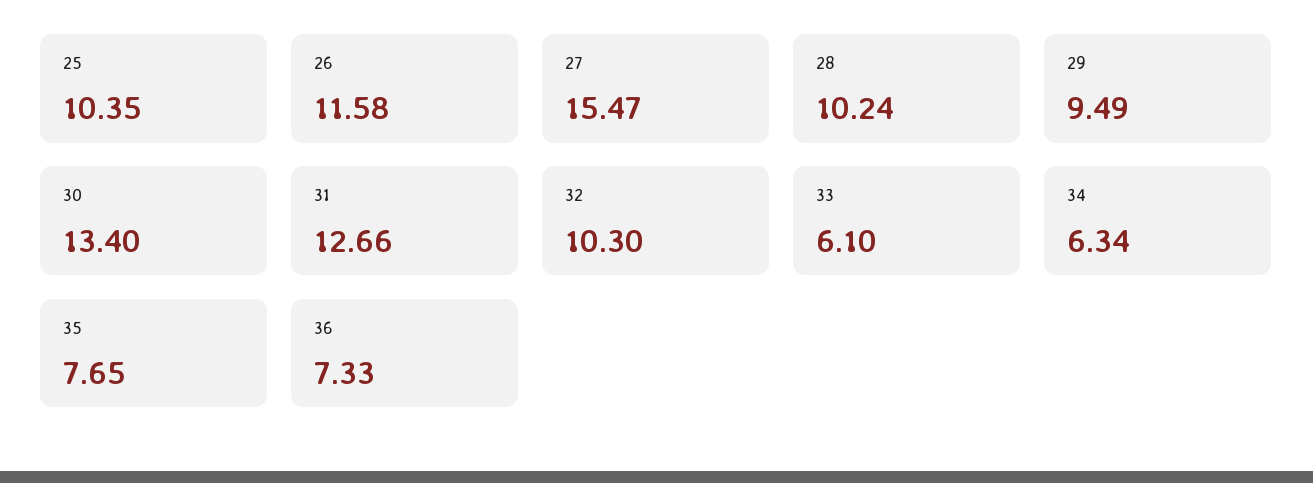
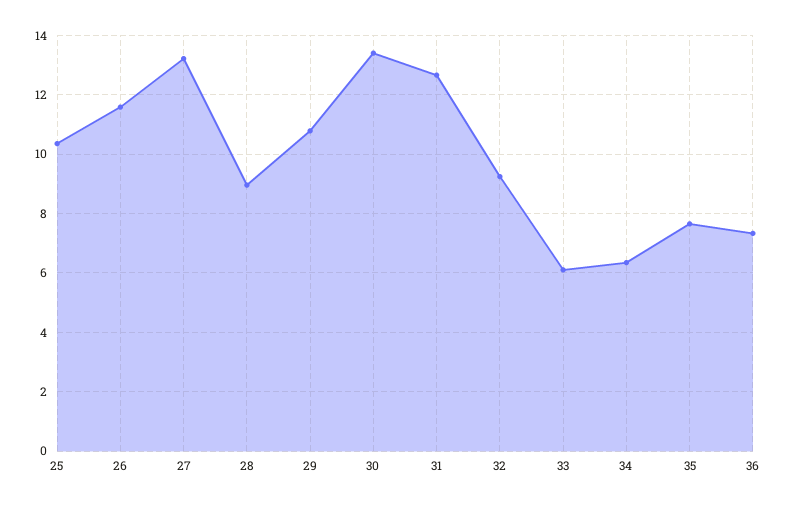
  {
    "25": 10.35,
    "26": 11.58,
-   "27": 15.47,
+   "27": 13.25,
-   "28": 10.24,
+   "28": 9,
-   "29": 9.49,
+   "29": 10.75,
    "30": 13.4,
    "31": 12.66,
-   "32": 10.3,
+   "32": 9.25,
    "33": 6.1,
    "34": 6.34,
    "35": 7.65,
    "36": 7.33
  }

